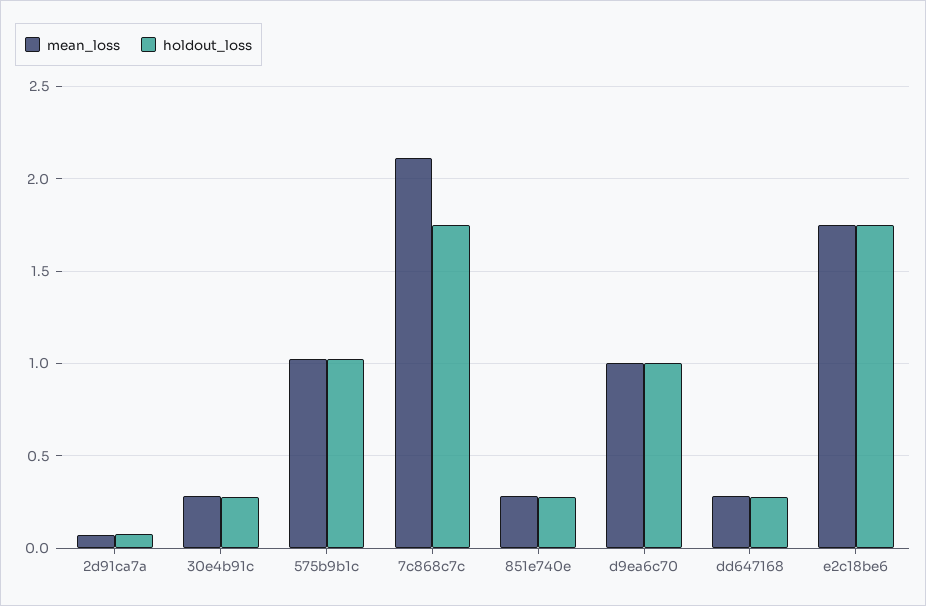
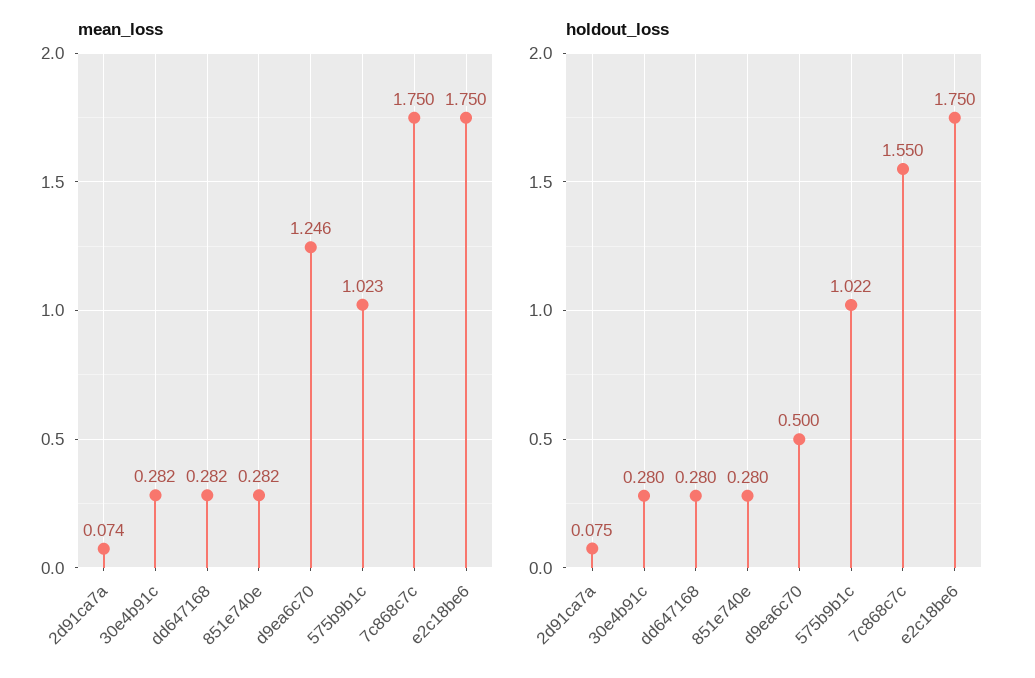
  {
    "mean_loss": {
      "2d91ca7a": 0.074,
      "30e4b91c": 0.282,
      "575b9b1c": 1.023,
-     "7c868c7c": 2.1,
+     "7c868c7c": 1.75,
      "851e740e": 0.282,
-     "d9ea6c70": 1,
+     "d9ea6c70": 1.246,
      "dd647168": 0.282,
      "e2c18be6": 1.75
    },
    "holdout_loss": {
      "2d91ca7a": 0.075,
      "30e4b91c": 0.28,
      "575b9b1c": 1.022,
-     "7c868c7c": 1.75,
+     "7c868c7c": 1.55,
      "851e740e": 0.28,
-     "d9ea6c70": 1,
+     "d9ea6c70": 0.5,
      "dd647168": 0.28,
      "e2c18be6": 1.75
    }
  }

